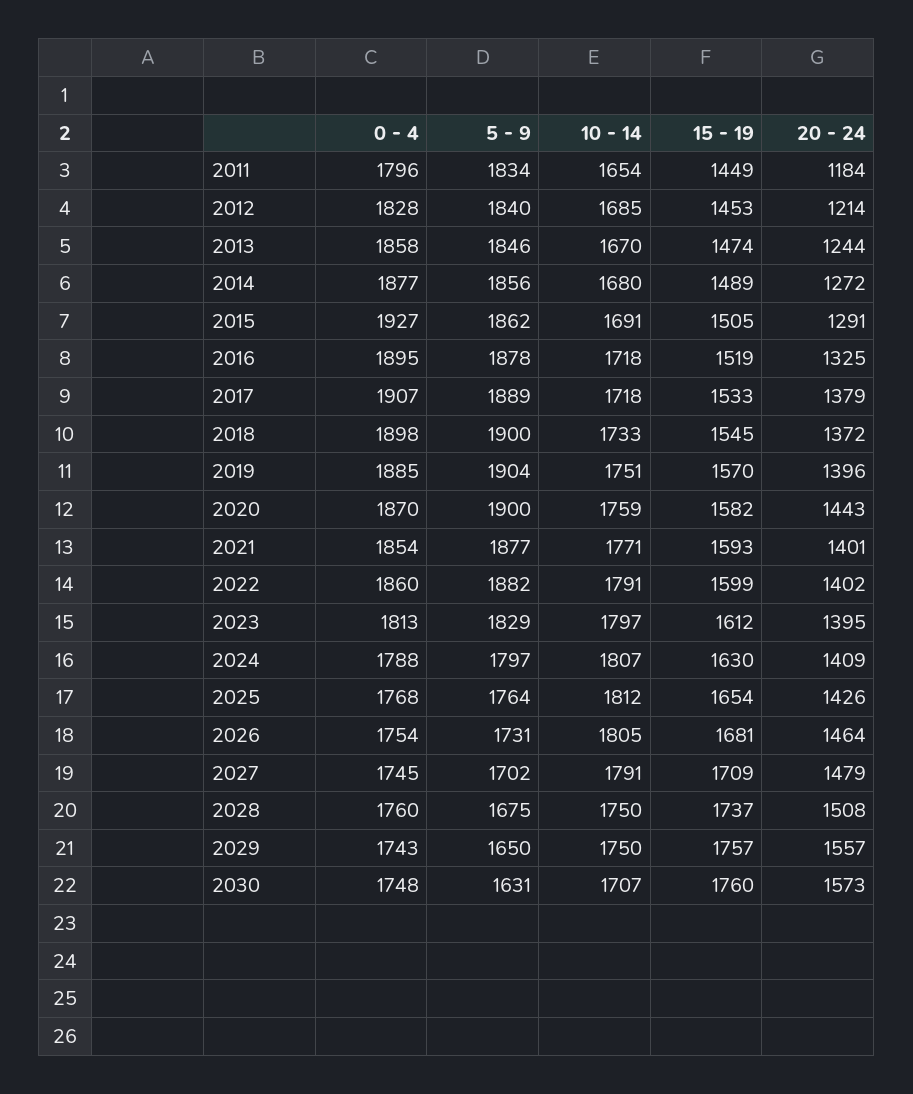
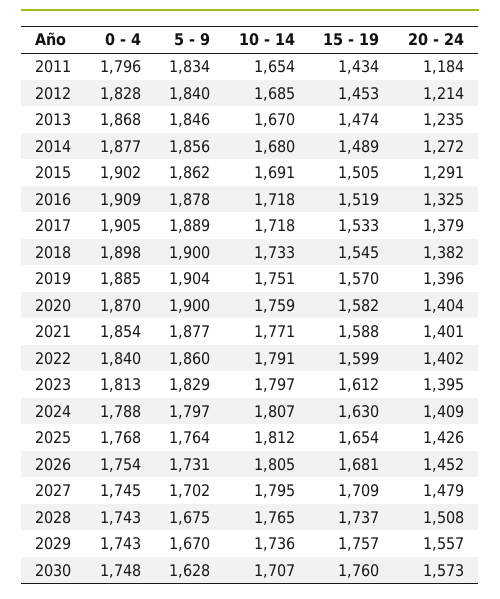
  {
    "0 - 4": {
      "2011": 1796,
      "2012": 1828,
-     "2013": 1858,
+     "2013": 1868,
      "2014": 1877,
-     "2015": 1927,
+     "2015": 1902,
-     "2016": 1895,
+     "2016": 1909,
-     "2017": 1907,
+     "2017": 1905,
      "2018": 1898,
      "2019": 1885,
      "2020": 1870,
      "2021": 1854,
-     "2022": 1860,
+     "2022": 1840,
      "2023": 1813,
      "2024": 1788,
      "2025": 1768,
      "2026": 1754,
      "2027": 1745,
-     "2028": 1760,
+     "2028": 1743,
      "2029": 1743,
      "2030": 1748
    },
    "5 - 9": {
      "2011": 1834,
      "2012": 1840,
      "2013": 1846,
      "2014": 1856,
      "2015": 1862,
      "2016": 1878,
      "2017": 1889,
      "2018": 1900,
      "2019": 1904,
      "2020": 1900,
      "2021": 1877,
-     "2022": 1882,
+     "2022": 1860,
      "2023": 1829,
      "2024": 1797,
      "2025": 1764,
      "2026": 1731,
      "2027": 1702,
      "2028": 1675,
-     "2029": 1650,
+     "2029": 1670,
-     "2030": 1631
+     "2030": 1628
    },
    "10 - 14": {
      "2011": 1654,
      "2012": 1685,
      "2013": 1670,
      "2014": 1680,
      "2015": 1691,
      "2016": 1718,
      "2017": 1718,
      "2018": 1733,
      "2019": 1751,
      "2020": 1759,
      "2021": 1771,
      "2022": 1791,
      "2023": 1797,
      "2024": 1807,
      "2025": 1812,
      "2026": 1805,
-     "2027": 1791,
+     "2027": 1795,
-     "2028": 1750,
+     "2028": 1765,
-     "2029": 1750,
+     "2029": 1736,
      "2030": 1707
    },
    "15 - 19": {
-     "2011": 1449,
+     "2011": 1434,
      "2012": 1453,
      "2013": 1474,
      "2014": 1489,
      "2015": 1505,
      "2016": 1519,
      "2017": 1533,
      "2018": 1545,
      "2019": 1570,
      "2020": 1582,
-     "2021": 1593,
+     "2021": 1588,
      "2022": 1599,
      "2023": 1612,
      "2024": 1630,
      "2025": 1654,
      "2026": 1681,
      "2027": 1709,
      "2028": 1737,
      "2029": 1757,
      "2030": 1760
    },
    "20 - 24": {
      "2011": 1184,
      "2012": 1214,
-     "2013": 1244,
+     "2013": 1235,
      "2014": 1272,
      "2015": 1291,
      "2016": 1325,
      "2017": 1379,
-     "2018": 1372,
+     "2018": 1382,
      "2019": 1396,
-     "2020": 1443,
+     "2020": 1404,
      "2021": 1401,
      "2022": 1402,
      "2023": 1395,
      "2024": 1409,
      "2025": 1426,
-     "2026": 1464,
+     "2026": 1452,
      "2027": 1479,
      "2028": 1508,
      "2029": 1557,
      "2030": 1573
    }
  }

